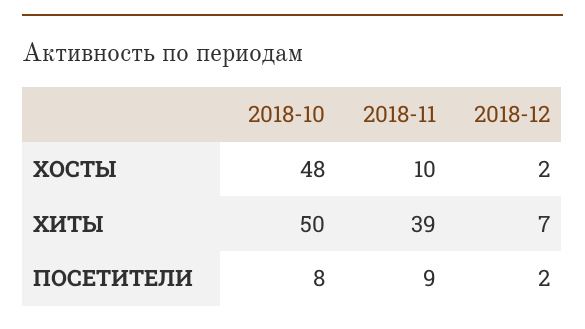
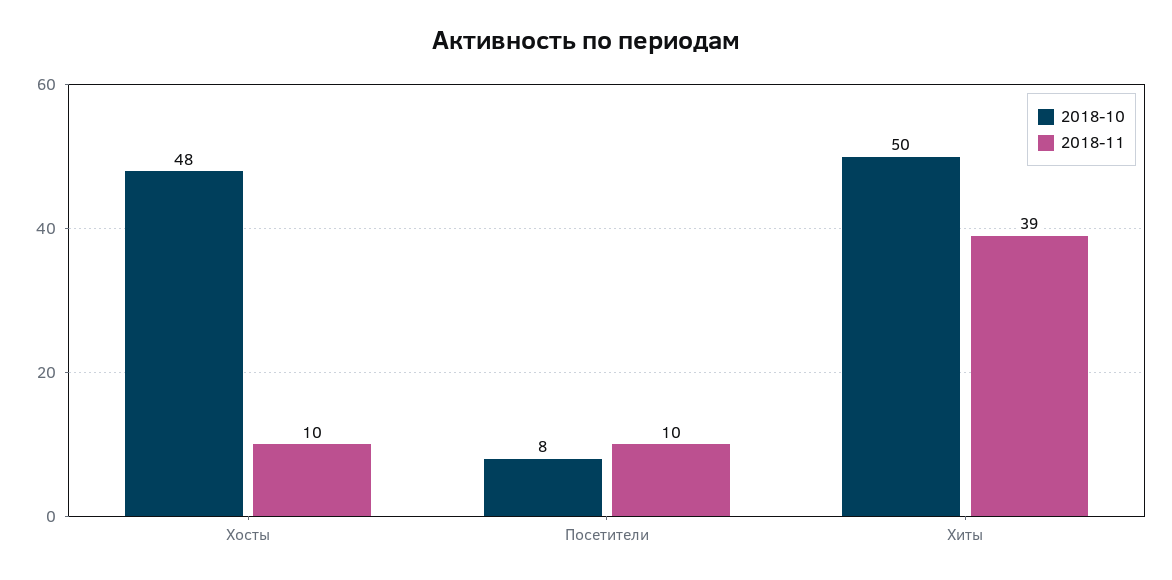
  {
    "2018-10": {
      "ХОСТЫ": 48,
      "ХИТЫ": 50,
      "ПОСЕТИТЕЛИ": 8
    },
    "2018-11": {
      "ХОСТЫ": 10,
      "ХИТЫ": 39,
-     "ПОСЕТИТЕЛИ": 9
+     "ПОСЕТИТЕЛИ": 10
-   },
+   }
-   "2018-12": {
-     "ХОСТЫ": 2,
-     "ХИТЫ": 7,
-     "ПОСЕТИТЕЛИ": 2
-   }
  }

